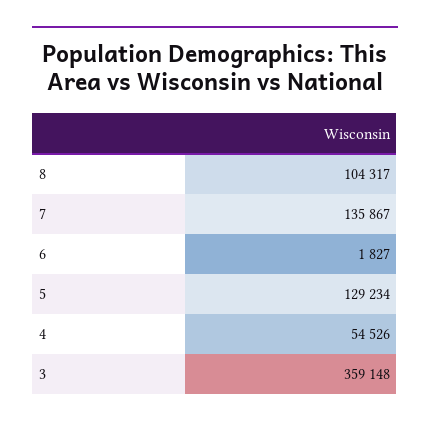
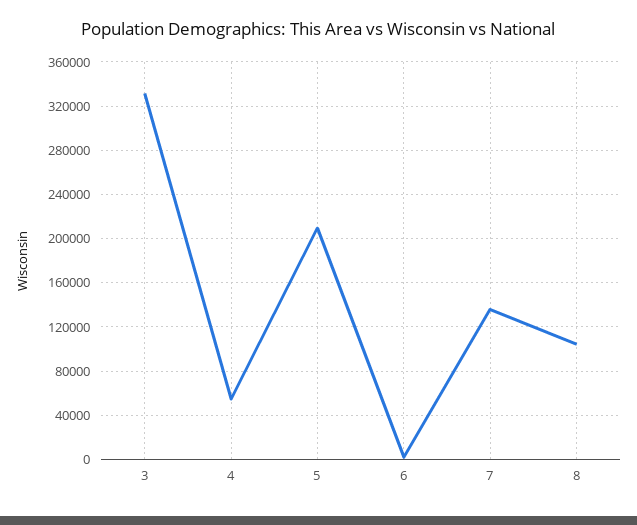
  {
    "8": 104317,
    "7": 135867,
    "6": 1827,
-   "5": 129234,
+   "5": 210000,
    "4": 54526,
-   "3": 359148
+   "3": 330000
  }

